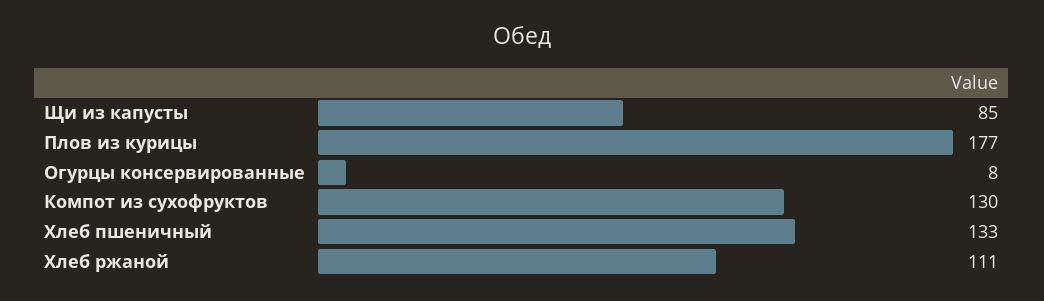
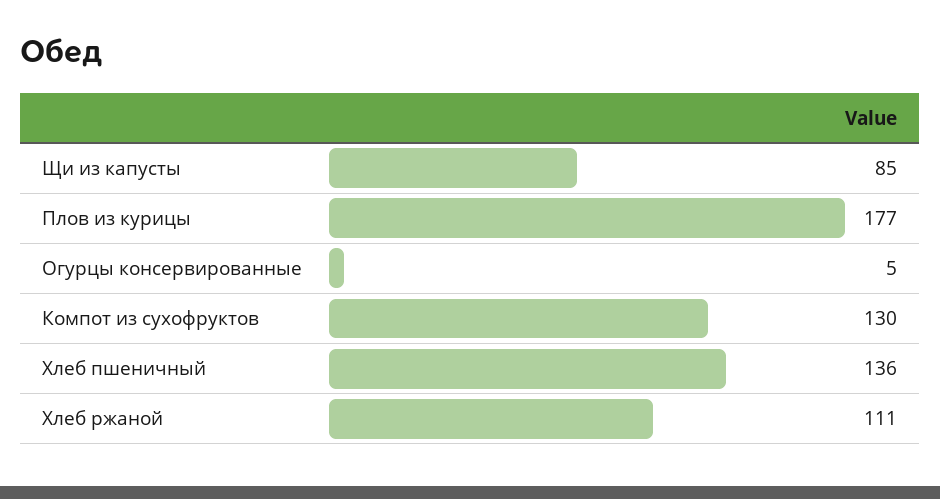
  {
    "Щи из капусты": 85,
    "Плов из курицы": 177,
-   "Огурцы консервированные": 8,
+   "Огурцы консервированные": 5,
    "Компот из сухофруктов": 130,
-   "Хлеб пшеничный": 133,
+   "Хлеб пшеничный": 136,
    "Хлеб ржаной": 111
  }

